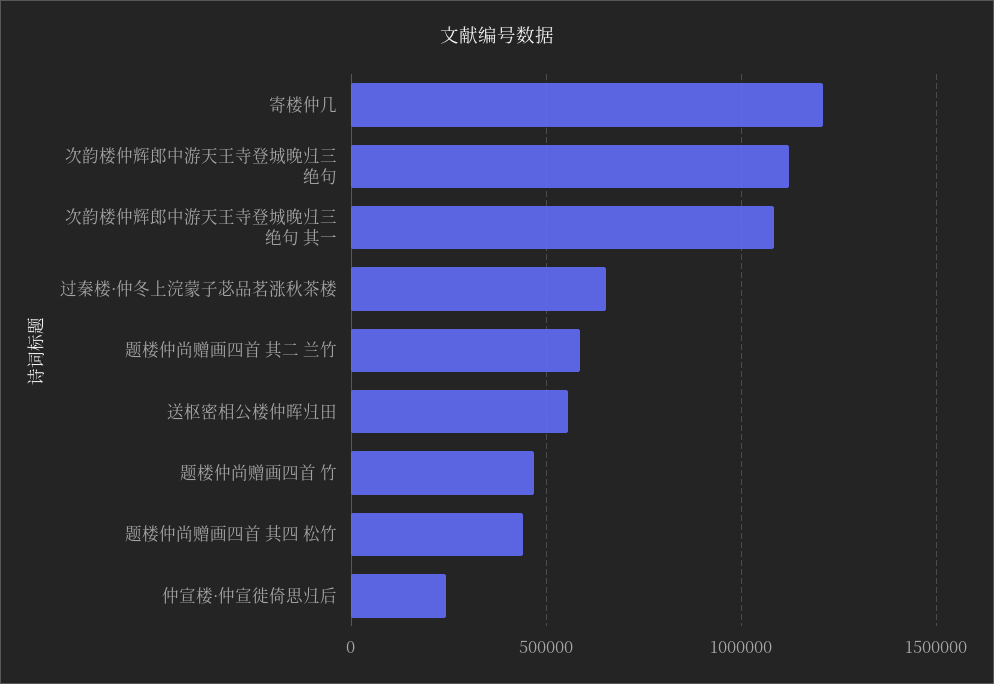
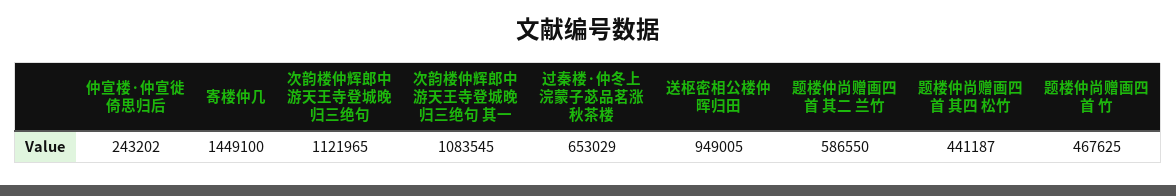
  {
-   "寄楼仲几": 1200000,
+   "寄楼仲几": 1449100,
    "次韵楼仲辉郎中游天王寺登城晚归三绝句": 1121965,
    "次韵楼仲辉郎中游天王寺登城晚归三绝句 其一": 1083545,
    "过秦楼·仲冬上浣蒙子苾品茗涨秋茶楼": 653029,
    "题楼仲尚赠画四首 其二 兰竹": 586550,
-   "送枢密相公楼仲晖归田": 550000,
+   "送枢密相公楼仲晖归田": 949005,
    "题楼仲尚赠画四首 竹": 467625,
    "题楼仲尚赠画四首 其四 松竹": 441187,
    "仲宣楼·仲宣徙倚思归后": 243202
  }

